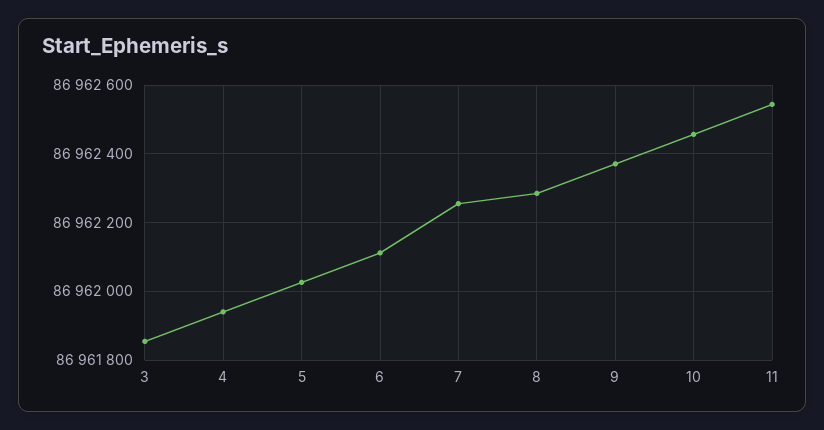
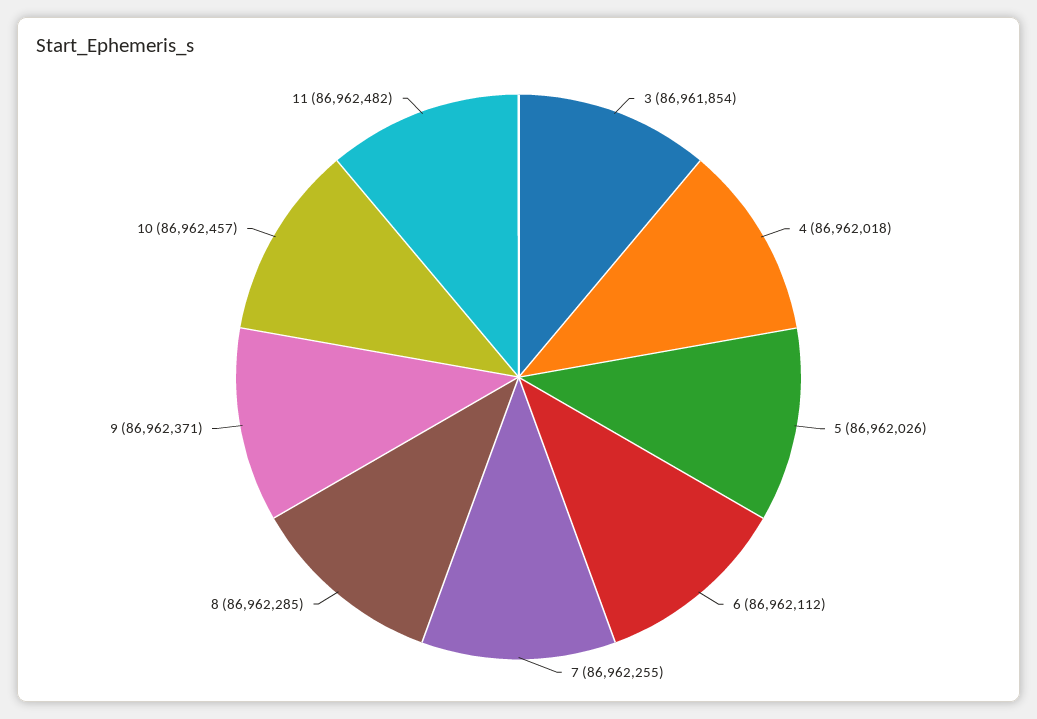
  {
    "3": 86961854,
-   "4": 86961940,
+   "4": 86962018,
    "5": 86962026,
    "6": 86962112,
    "7": 86962255,
    "8": 86962285,
    "9": 86962371,
    "10": 86962457,
-   "11": 86962540
+   "11": 86962482
  }

